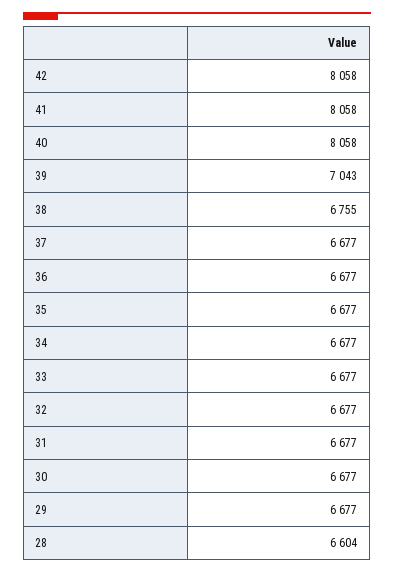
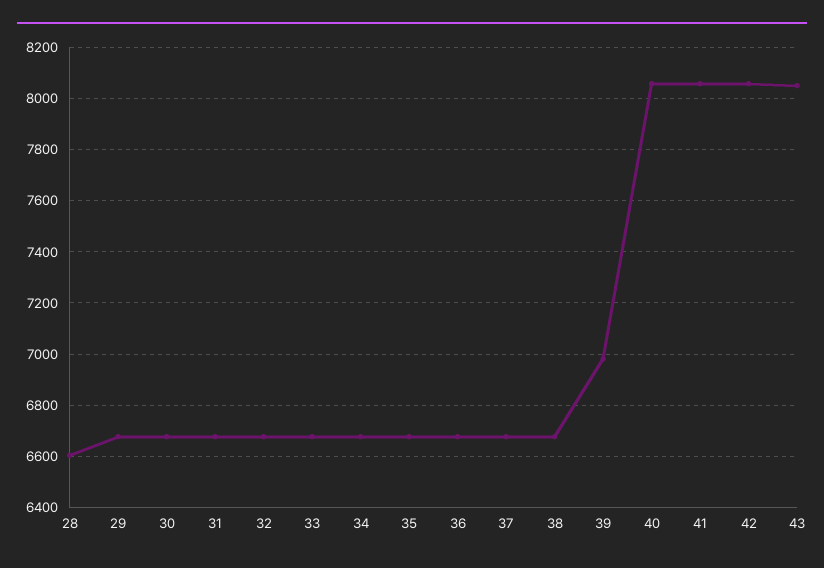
  {
    "42": 8058,
    "41": 8058,
    "40": 8058,
-   "39": 7043,
+   "39": 6975,
-   "38": 6755,
+   "38": 6675,
    "37": 6677,
    "36": 6677,
    "35": 6677,
    "34": 6677,
    "33": 6677,
    "32": 6677,
    "31": 6677,
    "30": 6677,
    "29": 6677,
-   "28": 6604
+   "28": 6604,
+   "43": 8050
  }

